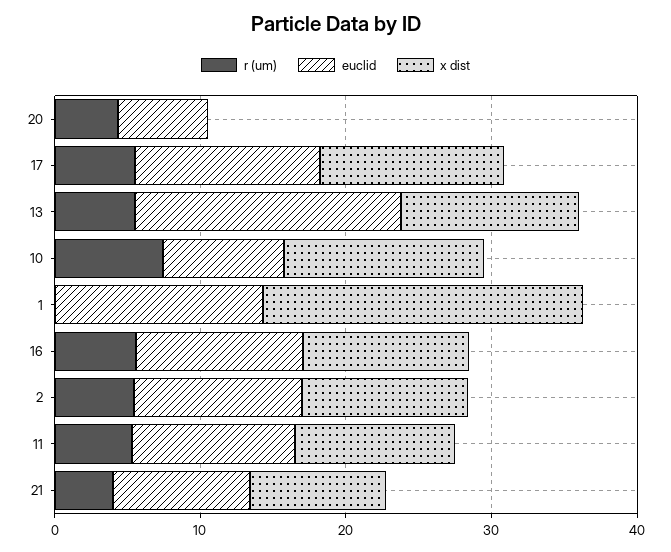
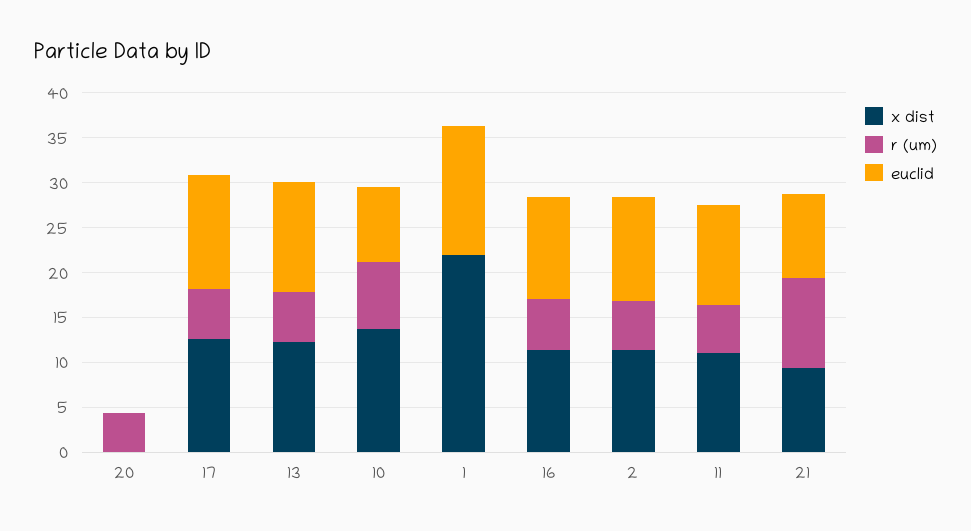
  {
    "r (um)": {
      "20": 4,
      "17": 6,
      "13": 6,
      "10": 7,
      "1": 0,
      "16": 6,
      "2": 5,
      "11": 5,
-     "21": 4
+     "21": 10
    },
    "euclid": {
-     "20": 6,
+     "20": 0,
      "17": 13,
-     "13": 18,
+     "13": 12,
      "10": 8,
      "1": 14,
      "16": 11,
      "2": 12,
      "11": 11,
      "21": 9
    },
    "x dist": {
      "20": 0,
      "17": 13,
      "13": 12,
      "10": 14,
      "1": 22,
      "16": 11,
      "2": 11,
      "11": 11,
      "21": 9
    }
  }

